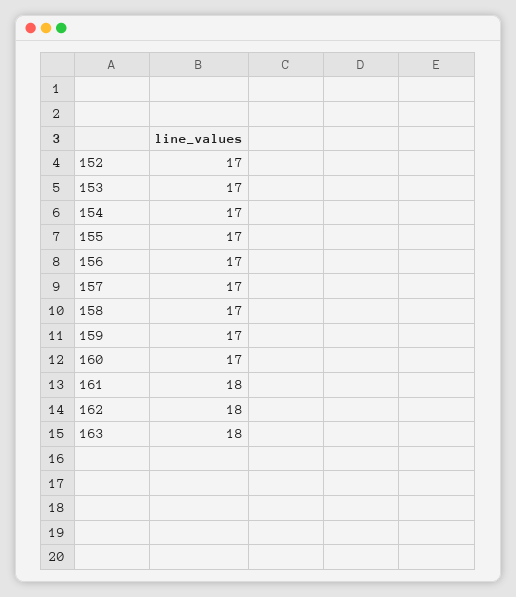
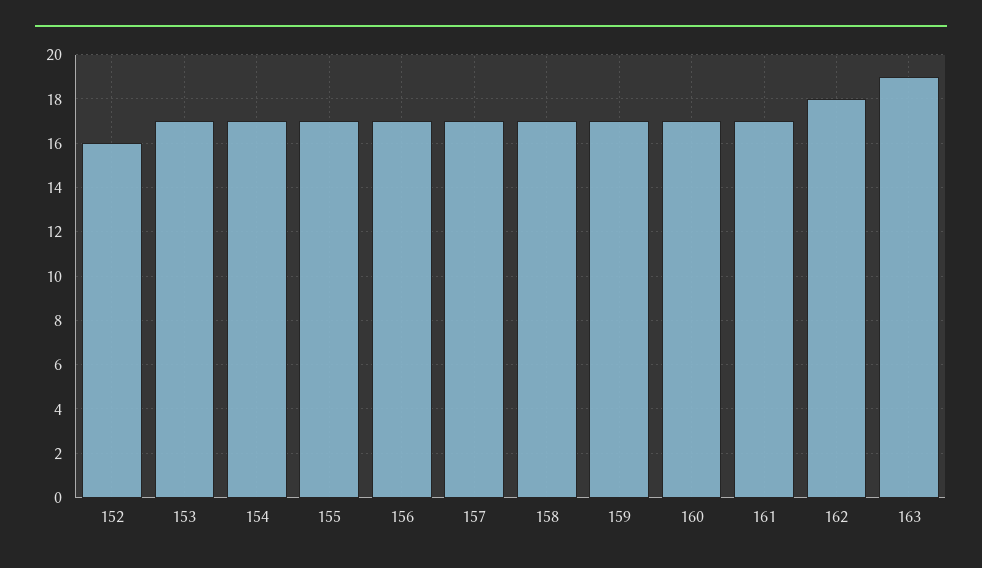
  {
-   "152": 17,
+   "152": 16,
    "153": 17,
    "154": 17,
    "155": 17,
    "156": 17,
    "157": 17,
    "158": 17,
    "159": 17,
    "160": 17,
-   "161": 18,
+   "161": 17,
    "162": 18,
-   "163": 18
+   "163": 19
  }

